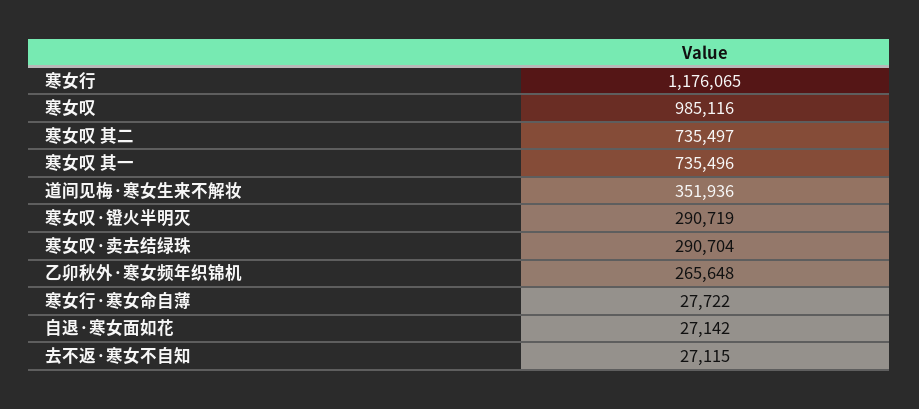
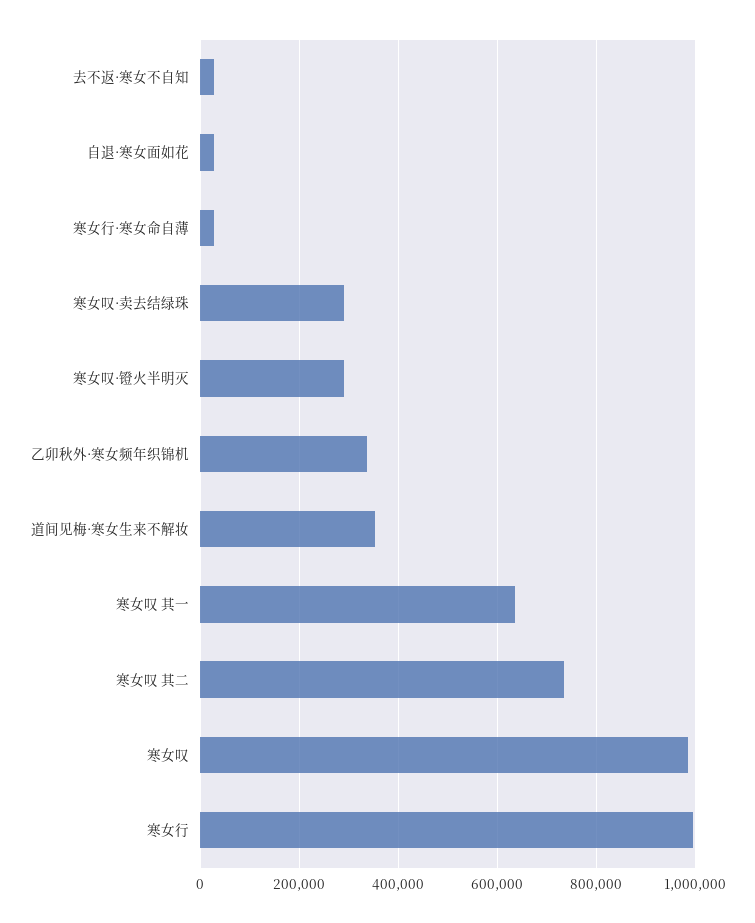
  {
-   "寒女行": 1176065,
+   "寒女行": 1000000,
    "寒女叹": 985116,
    "寒女叹 其二": 735497,
-   "寒女叹 其一": 735496,
+   "寒女叹 其一": 640000,
    "道间见梅·寒女生来不解妆": 351936,
    "寒女叹·镫火半明灭": 290719,
    "寒女叹·卖去结绿珠": 290704,
-   "乙卯秋外·寒女频年织锦机": 265648,
+   "乙卯秋外·寒女频年织锦机": 340000,
    "寒女行·寒女命自薄": 27722,
    "自退·寒女面如花": 27142,
    "去不返·寒女不自知": 27115
  }

